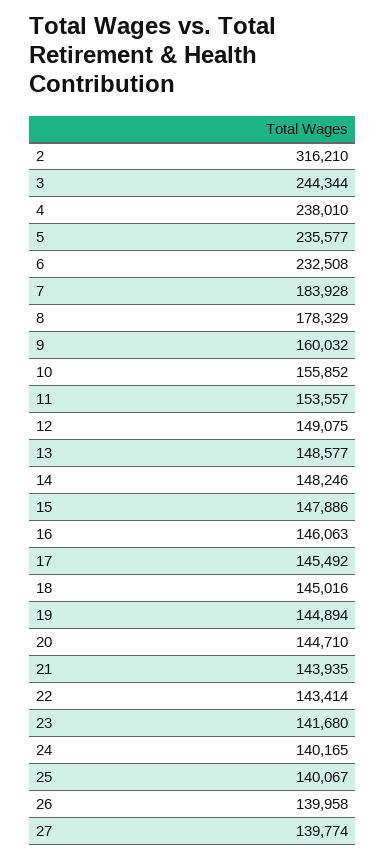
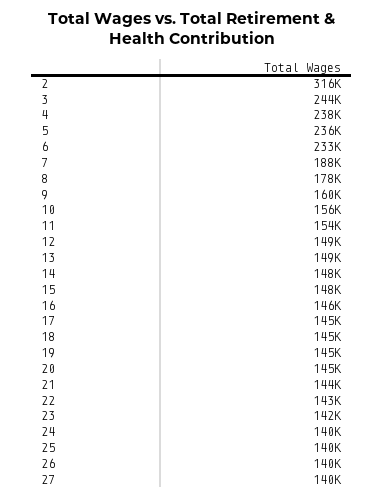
  {
    "2": 316210,
    "3": 244344,
    "4": 238010,
    "5": 235577,
    "6": 232508,
-   "7": 183928,
+   "7": 188000,
    "8": 178329,
    "9": 160032,
    "10": 155852,
    "11": 153557,
    "12": 149075,
    "13": 148577,
    "14": 148246,
    "15": 147886,
    "16": 146063,
    "17": 145492,
    "18": 145016,
    "19": 144894,
    "20": 144710,
    "21": 143935,
    "22": 143414,
    "23": 141680,
    "24": 140165,
    "25": 140067,
    "26": 139958,
    "27": 139774
  }

